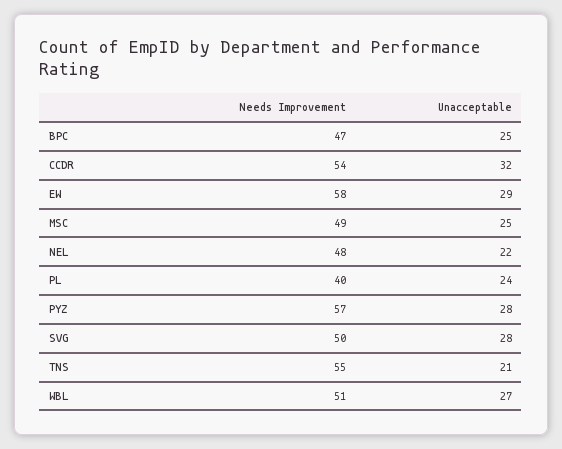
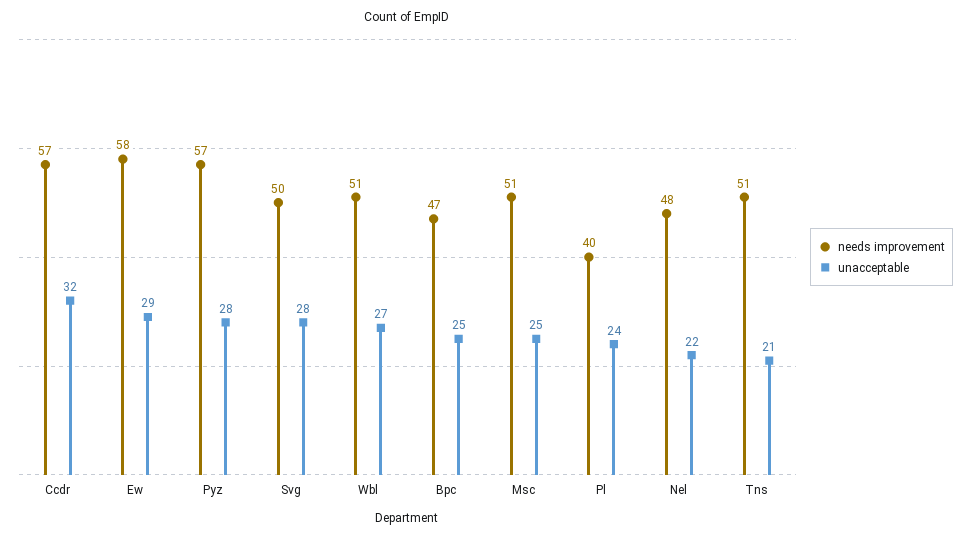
  {
    "Needs Improvement": {
      "BPC": 47,
-     "CCDR": 54,
+     "CCDR": 57,
      "EW": 58,
-     "MSC": 49,
+     "MSC": 51,
      "NEL": 48,
      "PL": 40,
      "PYZ": 57,
      "SVG": 50,
-     "TNS": 55,
+     "TNS": 51,
      "WBL": 51
    },
    "Unacceptable": {
      "BPC": 25,
      "CCDR": 32,
      "EW": 29,
      "MSC": 25,
      "NEL": 22,
      "PL": 24,
      "PYZ": 28,
      "SVG": 28,
      "TNS": 21,
      "WBL": 27
    }
  }

